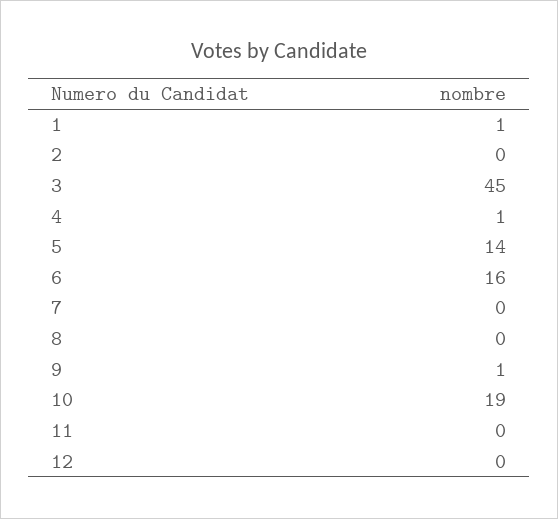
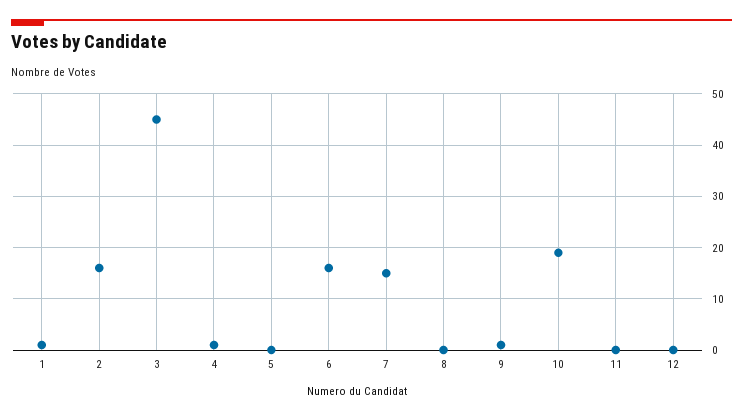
  {
    "1": 1,
-   "2": 0,
+   "2": 15,
    "3": 45,
    "4": 1,
-   "5": 14,
+   "5": 0,
    "6": 16,
-   "7": 0,
+   "7": 15,
    "8": 0,
    "9": 1,
    "10": 19,
    "11": 0,
    "12": 0
  }

